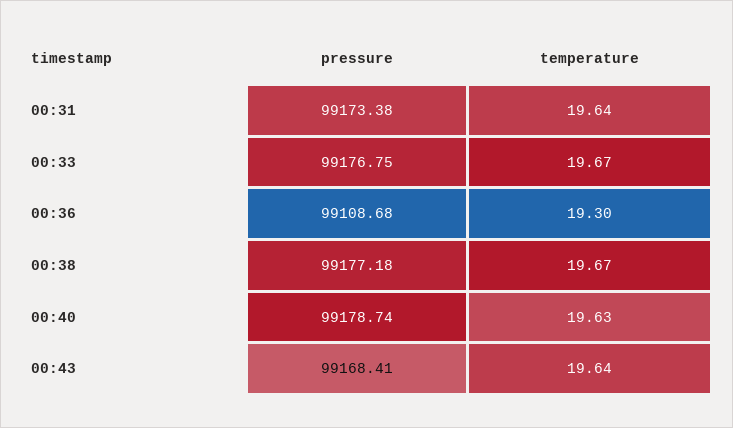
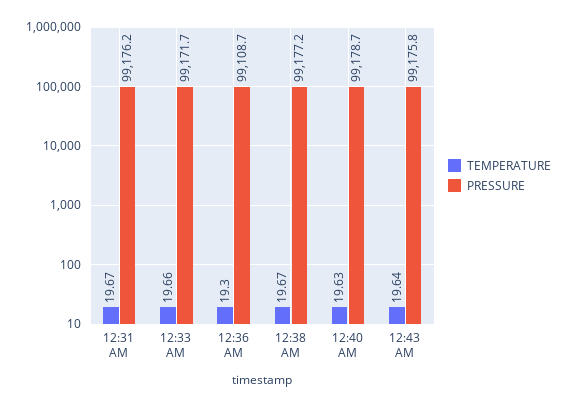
  {
    "pressure": {
-     "00:31": 99173.38,
+     "00:31": 99176.2,
-     "00:33": 99176.75,
+     "00:33": 99171.7,
      "00:36": 99108.68,
      "00:38": 99177.18,
      "00:40": 99178.74,
-     "00:43": 99168.41
+     "00:43": 99175.8
    },
    "temperature": {
-     "00:31": 19.64,
+     "00:31": 19.67,
-     "00:33": 19.67,
+     "00:33": 19.66,
      "00:36": 19.3,
      "00:38": 19.67,
      "00:40": 19.63,
      "00:43": 19.64
    }
  }

